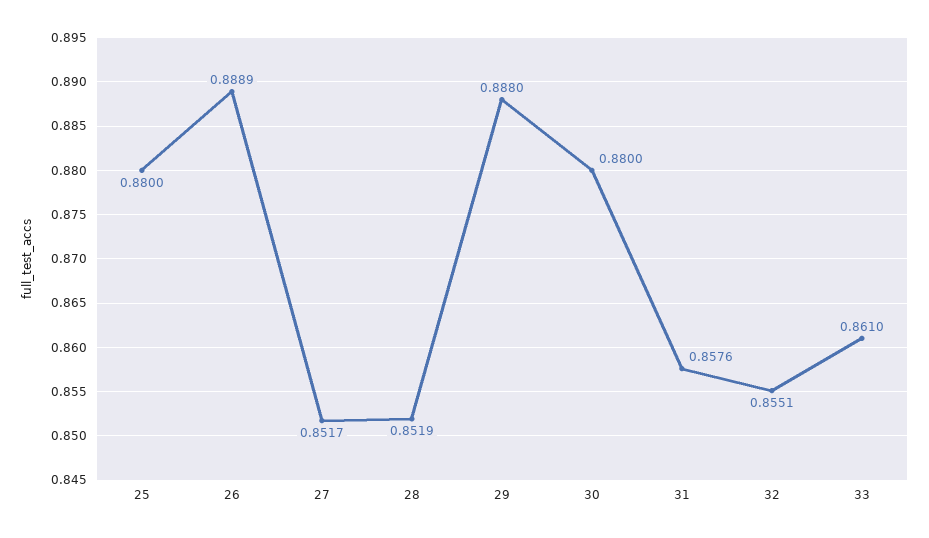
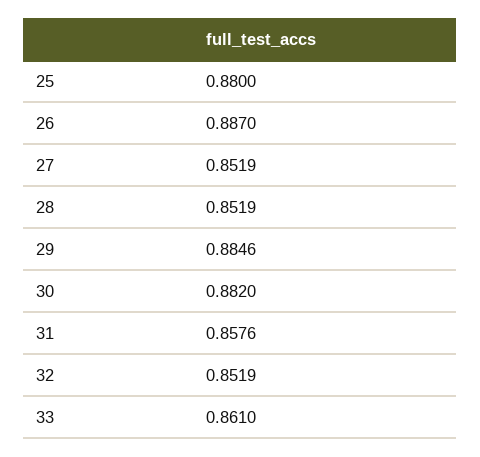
  {
    "25": 0.88,
-   "26": 0.8889,
+   "26": 0.887,
-   "27": 0.8517,
+   "27": 0.8519,
    "28": 0.8519,
-   "29": 0.888,
+   "29": 0.8846,
-   "30": 0.88,
+   "30": 0.882,
    "31": 0.8576,
-   "32": 0.8551,
+   "32": 0.8519,
    "33": 0.861
  }

